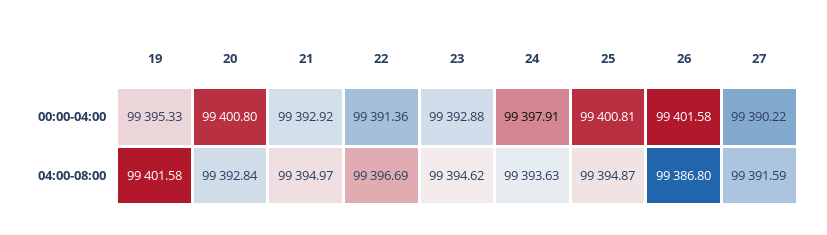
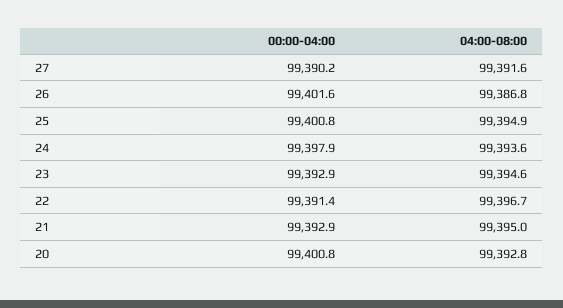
  {
-   "19": {
-     "00:00-04:00": 99395.33,
-     "04:00-08:00": 99401.58
-   },
    "20": {
      "00:00-04:00": 99400.8,
      "04:00-08:00": 99392.84
    },
    "21": {
      "00:00-04:00": 99392.92,
      "04:00-08:00": 99394.97
    },
    "22": {
      "00:00-04:00": 99391.36,
      "04:00-08:00": 99396.69
    },
    "23": {
      "00:00-04:00": 99392.88,
      "04:00-08:00": 99394.62
    },
    "24": {
      "00:00-04:00": 99397.91,
      "04:00-08:00": 99393.63
    },
    "25": {
      "00:00-04:00": 99400.81,
      "04:00-08:00": 99394.87
    },
    "26": {
      "00:00-04:00": 99401.58,
      "04:00-08:00": 99386.8
    },
    "27": {
      "00:00-04:00": 99390.22,
      "04:00-08:00": 99391.59
    }
  }

